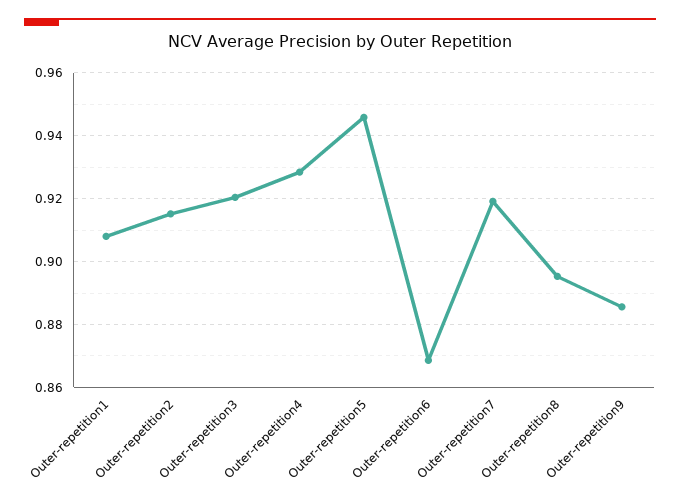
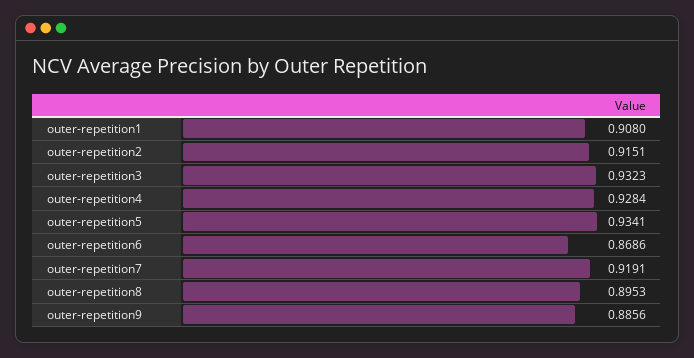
  {
    "Outer-repetition1": 0.908,
    "Outer-repetition2": 0.9151,
-   "Outer-repetition3": 0.92,
+   "Outer-repetition3": 0.9323,
    "Outer-repetition4": 0.9284,
-   "Outer-repetition5": 0.946,
+   "Outer-repetition5": 0.9341,
    "Outer-repetition6": 0.8686,
    "Outer-repetition7": 0.9191,
    "Outer-repetition8": 0.8953,
    "Outer-repetition9": 0.8856
  }

